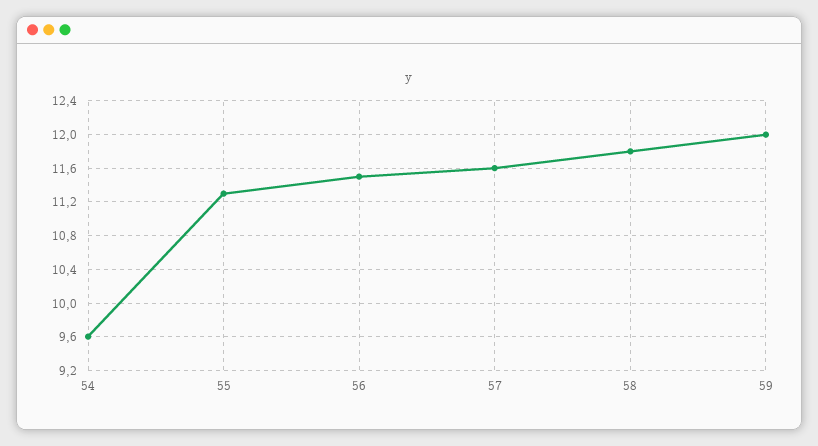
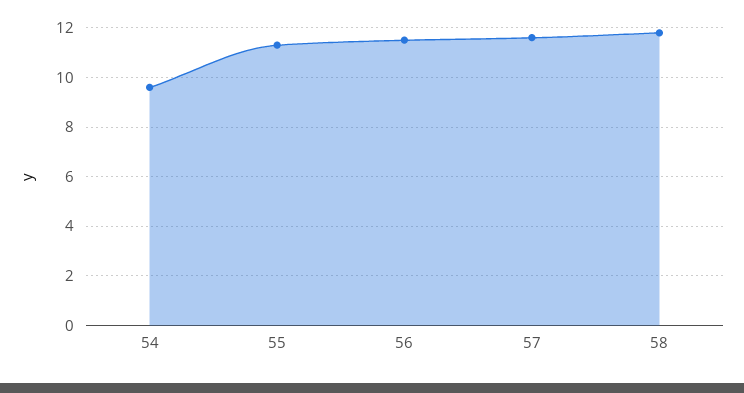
  {
    "54": 9.6,
    "55": 11.3,
    "56": 11.5,
    "57": 11.6,
-   "58": 11.8,
+   "58": 11.8
-   "59": 12
  }

